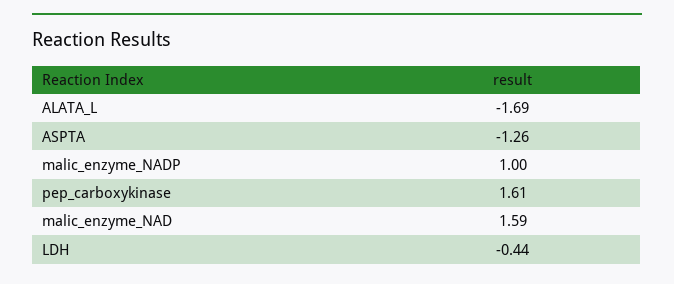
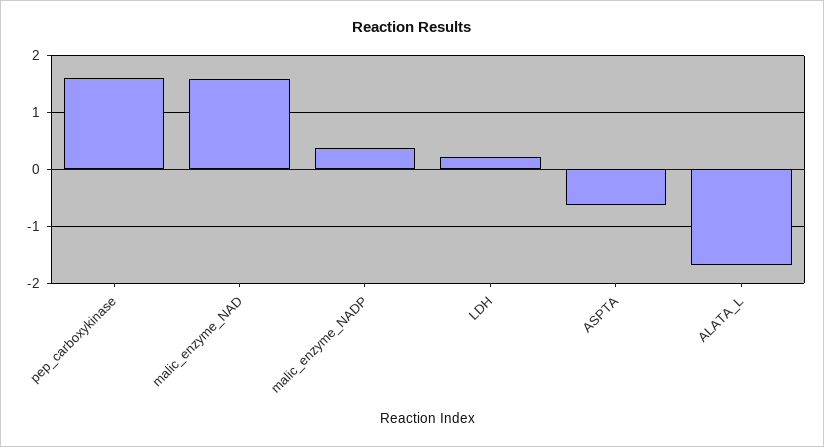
  {
    "ALATA_L": -1.69,
-   "ASPTA": -1.26,
+   "ASPTA": -0.6,
-   "malic_enzyme_NADP": 1,
+   "malic_enzyme_NADP": 0.4,
    "pep_carboxykinase": 1.61,
    "malic_enzyme_NAD": 1.59,
-   "LDH": -0.44
+   "LDH": 0.2
  }

